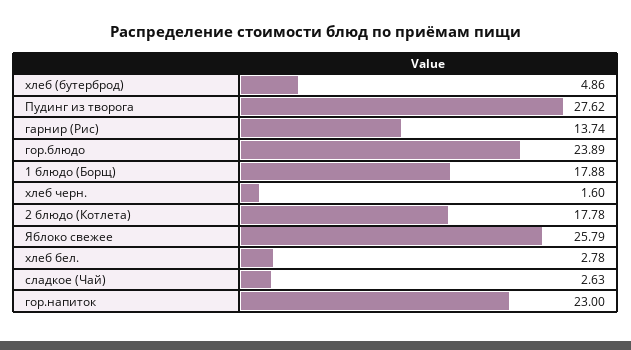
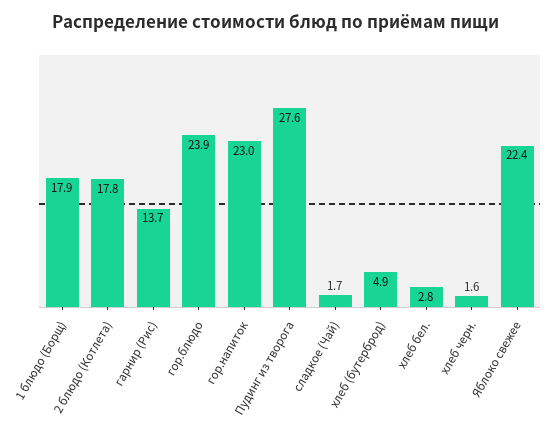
  {
    "хлеб (бутерброд)": 4.86,
    "Пудинг из творога": 27.62,
    "гарнир (Рис)": 13.74,
    "гор.блюдо": 23.89,
    "1 блюдо (Борщ)": 17.88,
    "хлеб черн.": 1.6,
    "2 блюдо (Котлета)": 17.78,
-   "Яблоко свежее": 25.79,
+   "Яблоко свежее": 22.4,
    "хлеб бел.": 2.78,
-   "сладкое (Чай)": 2.63,
+   "сладкое (Чай)": 1.7,
    "гор.напиток": 23
  }

